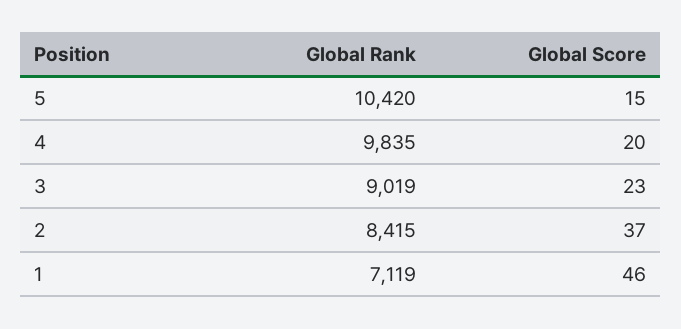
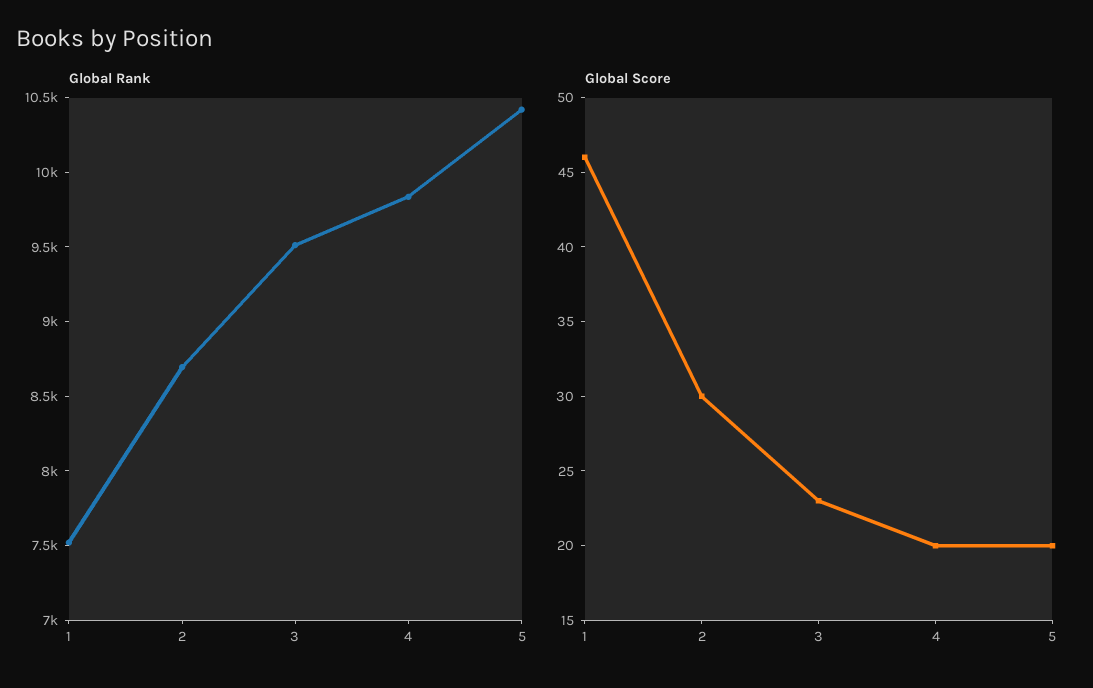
  {
    "Global Rank": {
      "5": 10420,
      "4": 9835,
-     "3": 9019,
+     "3": 9500,
-     "2": 8415,
+     "2": 8700,
-     "1": 7119
+     "1": 7500
    },
    "Global Score": {
-     "5": 15,
+     "5": 20,
      "4": 20,
      "3": 23,
-     "2": 37,
+     "2": 30,
      "1": 46
    }
  }

